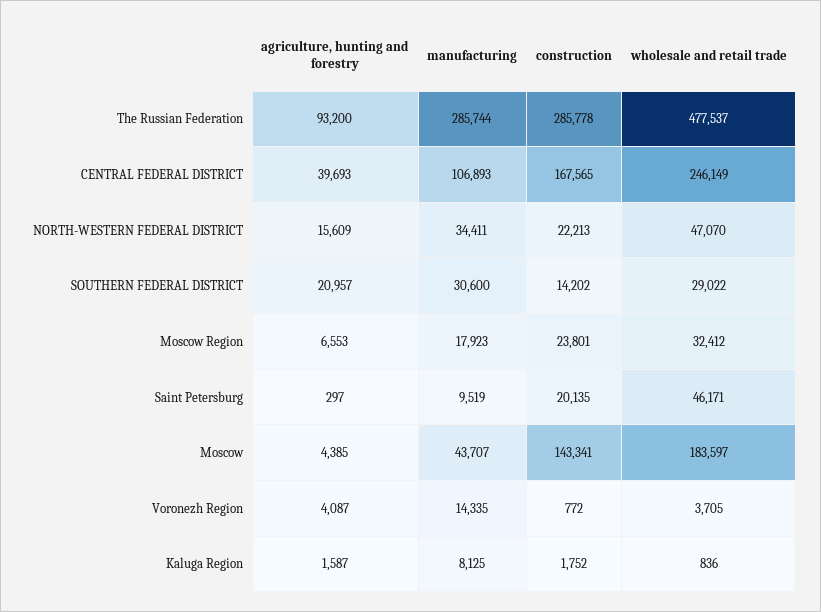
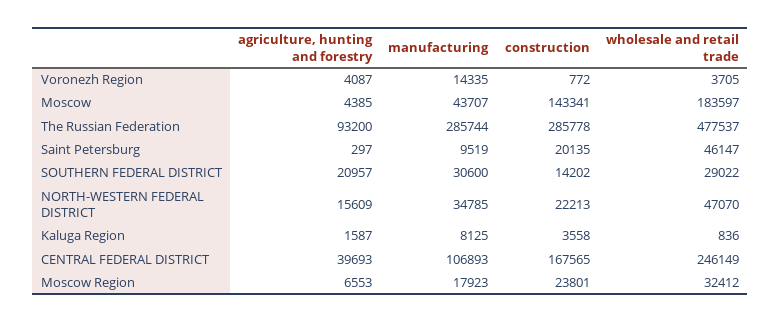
  {
    "agriculture, hunting and forestry": {
      "The Russian Federation": 93200,
      "CENTRAL FEDERAL DISTRICT": 39693,
      "NORTH-WESTERN FEDERAL DISTRICT": 15609,
      "SOUTHERN FEDERAL DISTRICT": 20957,
      "Moscow Region": 6553,
      "Saint Petersburg": 297,
      "Moscow": 4385,
      "Voronezh Region": 4087,
      "Kaluga Region": 1587
    },
    "manufacturing": {
      "The Russian Federation": 285744,
      "CENTRAL FEDERAL DISTRICT": 106893,
-     "NORTH-WESTERN FEDERAL DISTRICT": 34411,
+     "NORTH-WESTERN FEDERAL DISTRICT": 34785,
      "SOUTHERN FEDERAL DISTRICT": 30600,
      "Moscow Region": 17923,
      "Saint Petersburg": 9519,
      "Moscow": 43707,
      "Voronezh Region": 14335,
      "Kaluga Region": 8125
    },
    "construction": {
      "The Russian Federation": 285778,
      "CENTRAL FEDERAL DISTRICT": 167565,
      "NORTH-WESTERN FEDERAL DISTRICT": 22213,
      "SOUTHERN FEDERAL DISTRICT": 14202,
      "Moscow Region": 23801,
      "Saint Petersburg": 20135,
      "Moscow": 143341,
      "Voronezh Region": 772,
-     "Kaluga Region": 1752
+     "Kaluga Region": 3558
    },
    "wholesale and retail trade": {
      "The Russian Federation": 477537,
      "CENTRAL FEDERAL DISTRICT": 246149,
      "NORTH-WESTERN FEDERAL DISTRICT": 47070,
      "SOUTHERN FEDERAL DISTRICT": 29022,
      "Moscow Region": 32412,
-     "Saint Petersburg": 46171,
+     "Saint Petersburg": 46147,
      "Moscow": 183597,
      "Voronezh Region": 3705,
      "Kaluga Region": 836
    }
  }

